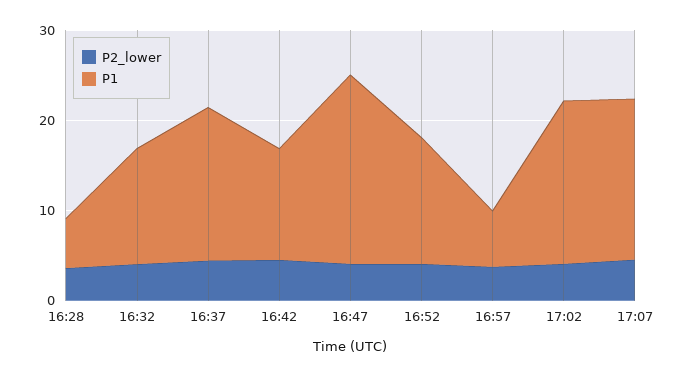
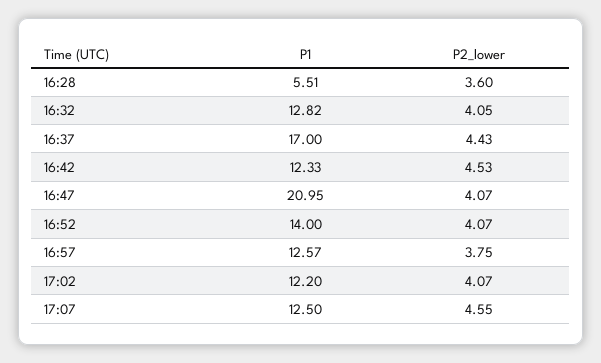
  {
    "P2_lower": {
      "16:28": 3.6,
      "16:32": 4.05,
      "16:37": 4.43,
      "16:42": 4.53,
      "16:47": 4.07,
      "16:52": 4.07,
      "16:57": 3.75,
      "17:02": 4.07,
      "17:07": 4.55
    },
    "P1": {
      "16:28": 5.51,
      "16:32": 12.82,
      "16:37": 17,
      "16:42": 12.33,
      "16:47": 20.95,
      "16:52": 14,
-     "16:57": 6,
+     "16:57": 12.57,
-     "17:02": 18,
+     "17:02": 12.2,
-     "17:07": 18
+     "17:07": 12.5
    }
  }

